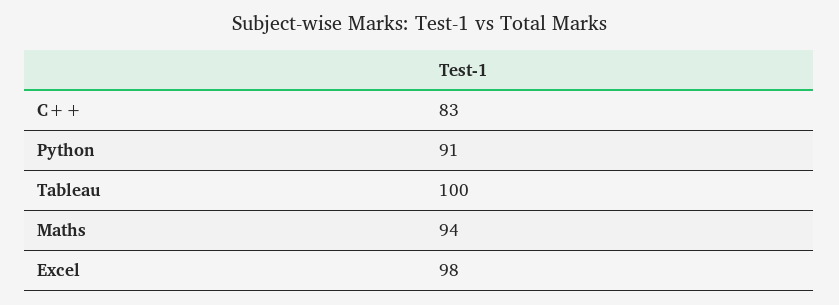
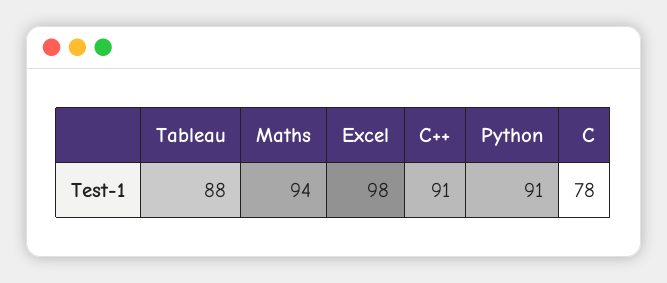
  {
-   "C++": 83,
+   "C++": 91,
    "Python": 91,
-   "Tableau": 100,
+   "Tableau": 88,
    "Maths": 94,
-   "Excel": 98
+   "Excel": 98,
+   "C": 78
  }

